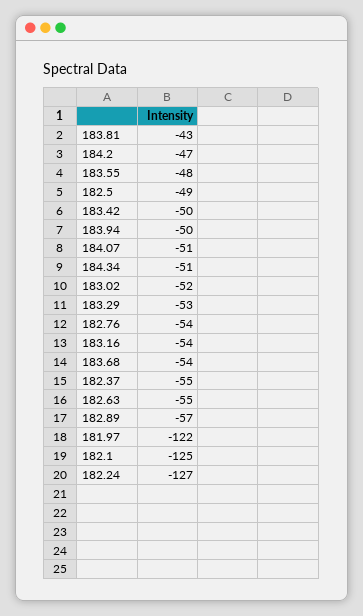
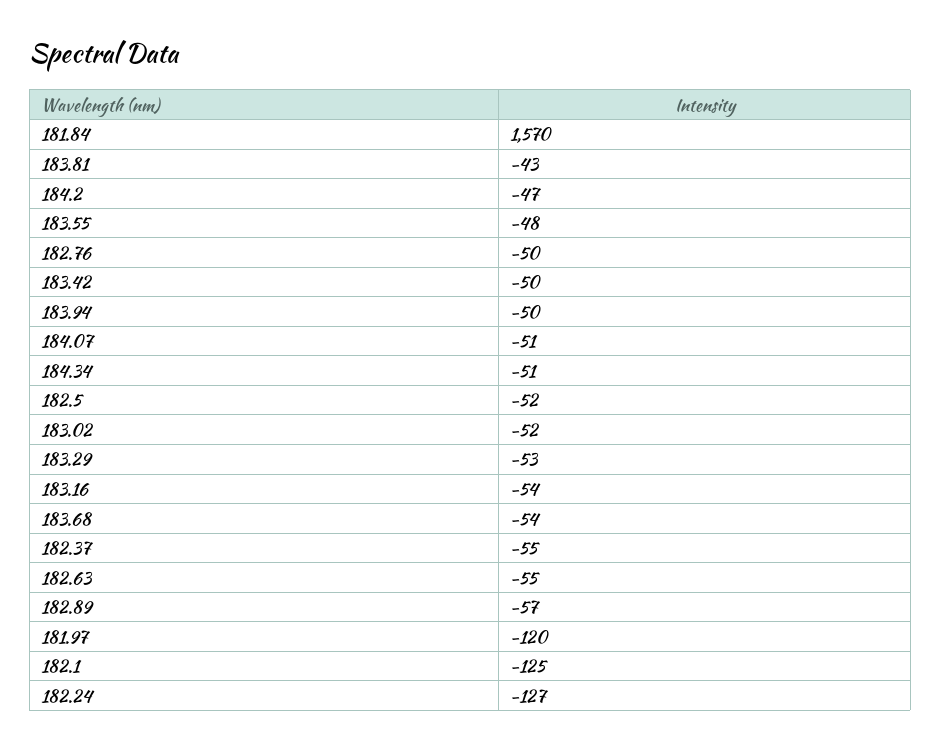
  {
    "183.81": -43,
    "184.2": -47,
    "183.55": -48,
-   "182.5": -49,
+   "182.5": -52,
    "183.42": -50,
    "183.94": -50,
    "184.07": -51,
    "184.34": -51,
    "183.02": -52,
    "183.29": -53,
-   "182.76": -54,
+   "182.76": -50,
    "183.16": -54,
    "183.68": -54,
    "182.37": -55,
    "182.63": -55,
    "182.89": -57,
-   "181.97": -122,
+   "181.97": -120,
    "182.1": -125,
-   "182.24": -127
+   "182.24": -127,
+   "181.84": 1570
  }

